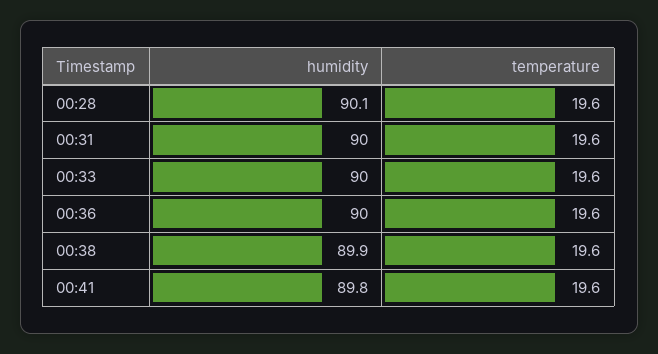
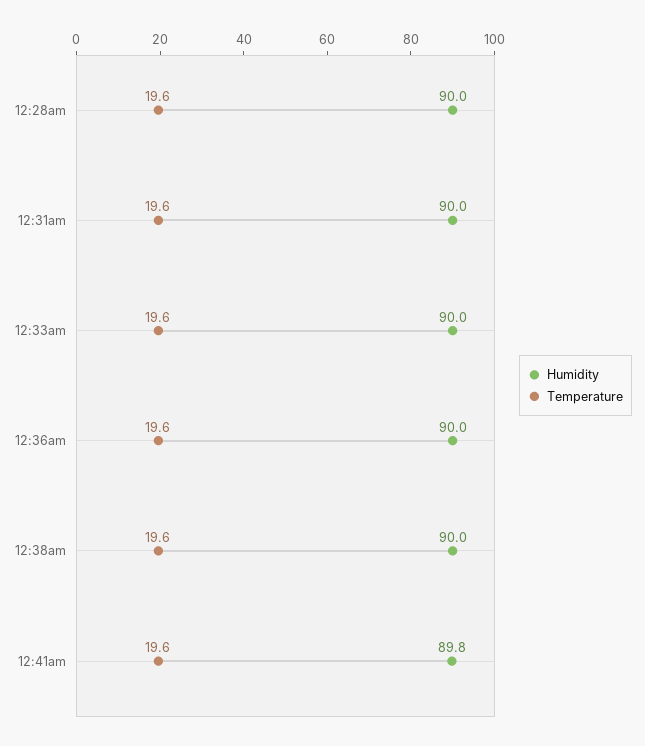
  {
    "humidity": {
-     "00:28": 90.1,
+     "00:28": 90,
      "00:31": 90,
      "00:33": 90,
      "00:36": 90,
-     "00:38": 89.9,
+     "00:38": 90,
      "00:41": 89.8
    },
    "temperature": {
      "00:28": 19.6,
      "00:31": 19.6,
      "00:33": 19.6,
      "00:36": 19.6,
      "00:38": 19.6,
      "00:41": 19.6
    }
  }

